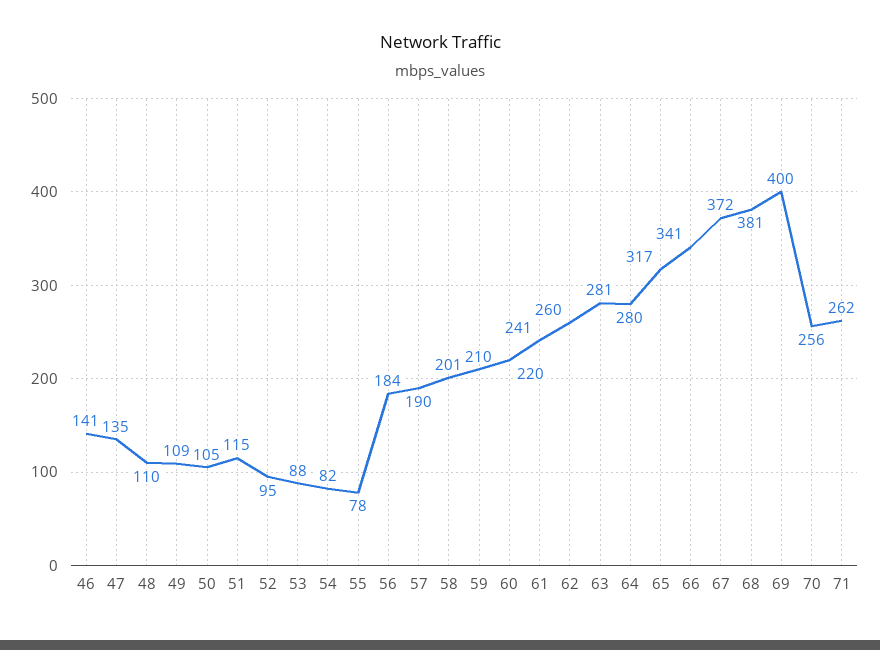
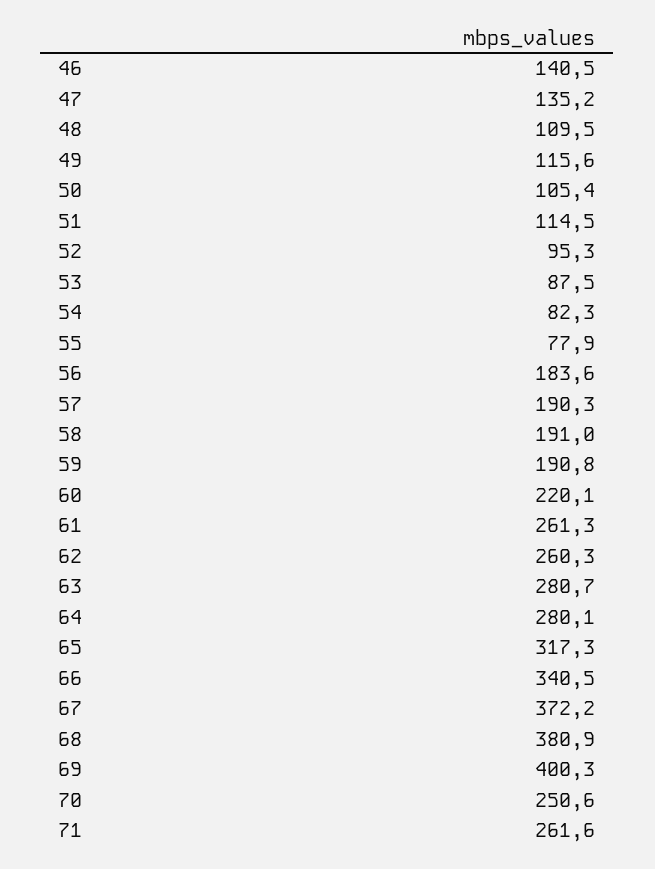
  {
    "46": 140.5,
    "47": 135.2,
    "48": 109.5,
-   "49": 109,
+   "49": 115.6,
    "50": 105.4,
    "51": 114.5,
    "52": 95.3,
    "53": 87.5,
    "54": 82.3,
    "55": 77.9,
    "56": 183.6,
    "57": 190.3,
-   "58": 201,
+   "58": 191,
-   "59": 210,
+   "59": 190.8,
    "60": 220.1,
-   "61": 241,
+   "61": 261.3,
    "62": 260.3,
    "63": 280.7,
    "64": 280.1,
    "65": 317.3,
    "66": 340.5,
    "67": 372.2,
    "68": 380.9,
    "69": 400.3,
-   "70": 256,
+   "70": 250.6,
    "71": 261.6
  }

